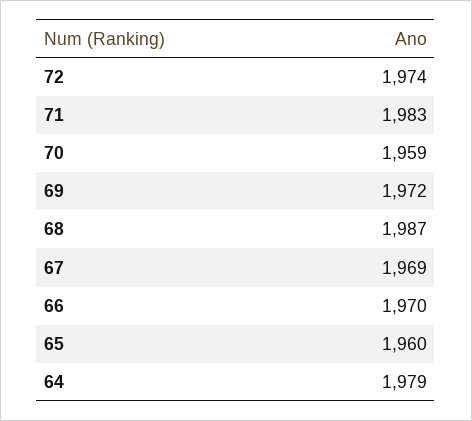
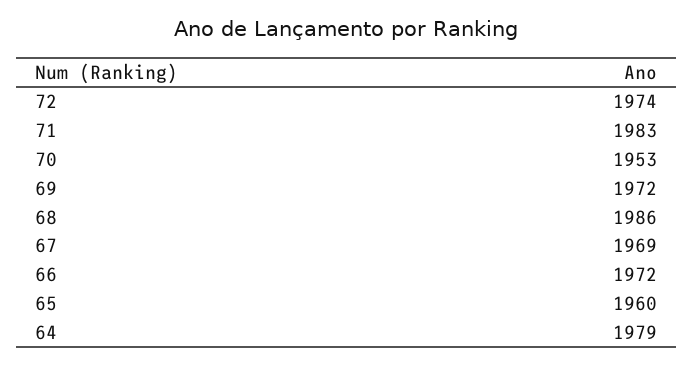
  {
    "72": 1974,
    "71": 1983,
-   "70": 1959,
+   "70": 1953,
    "69": 1972,
-   "68": 1987,
+   "68": 1986,
    "67": 1969,
-   "66": 1970,
+   "66": 1972,
    "65": 1960,
    "64": 1979
  }

